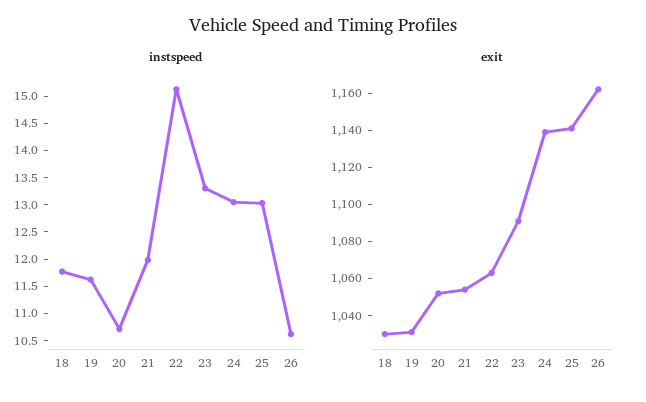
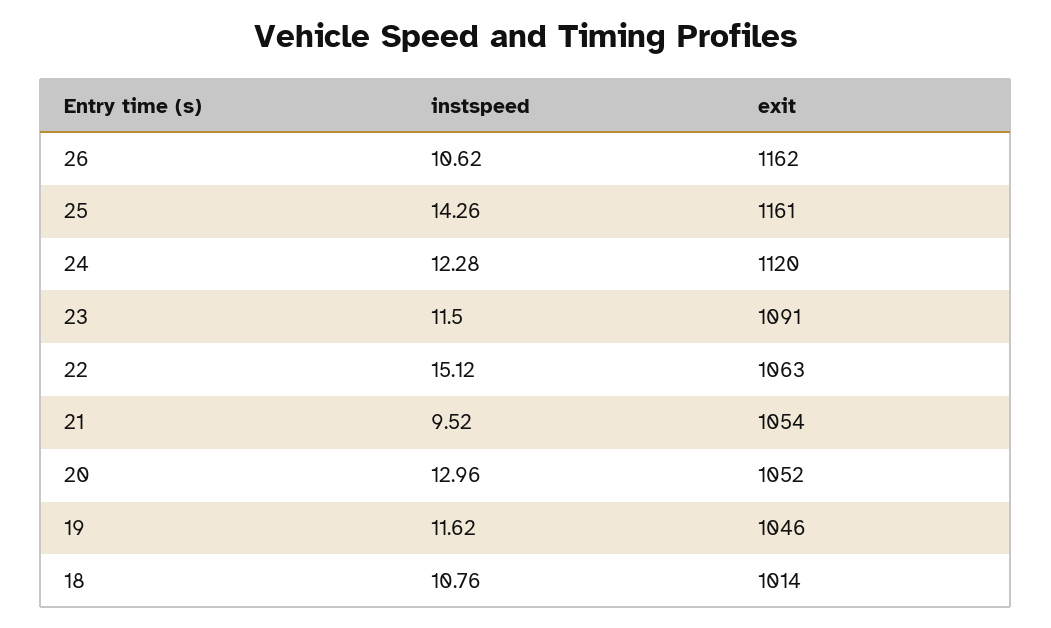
  {
    "instspeed": {
-     "18": 11.75,
+     "18": 10.76,
      "19": 11.62,
-     "20": 10.75,
+     "20": 12.96,
-     "21": 12,
+     "21": 9.52,
      "22": 15.12,
-     "23": 13.25,
+     "23": 11.5,
-     "24": 13,
+     "24": 12.28,
-     "25": 13,
+     "25": 14.26,
      "26": 10.62
    },
    "exit": {
-     "18": 1030,
+     "18": 1014,
-     "19": 1030,
+     "19": 1046,
      "20": 1052,
      "21": 1054,
      "22": 1063,
      "23": 1091,
-     "24": 1140,
+     "24": 1120,
-     "25": 1140,
+     "25": 1161,
      "26": 1162
    }
  }

